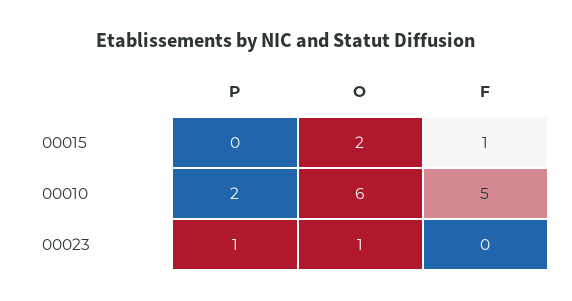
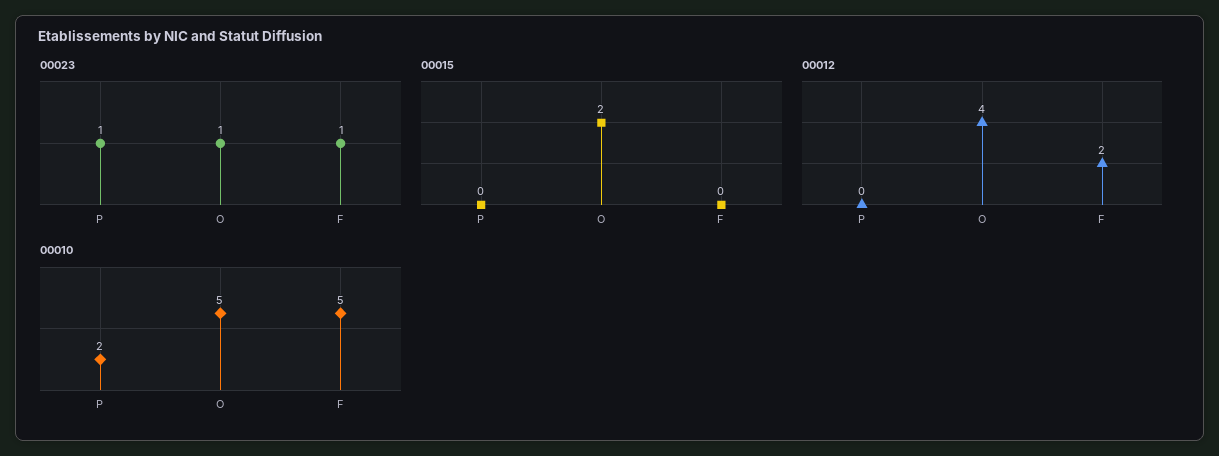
  {
    "00015": {
      "P": 0,
      "O": 2,
-     "F": 1
+     "F": 0
    },
    "00010": {
      "P": 2,
-     "O": 6,
+     "O": 5,
      "F": 5
    },
    "00023": {
      "P": 1,
      "O": 1,
-     "F": 0
+     "F": 1
-   }
+   },
+   "00012": {
+     "P": 0,
+     "O": 4,
+     "F": 2
+   }
  }

